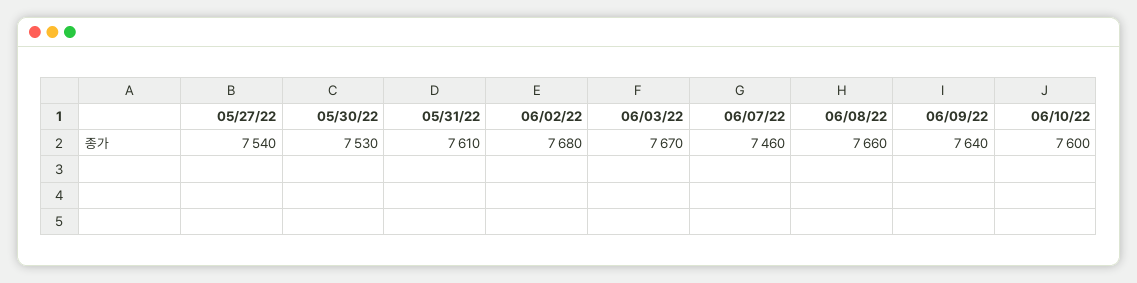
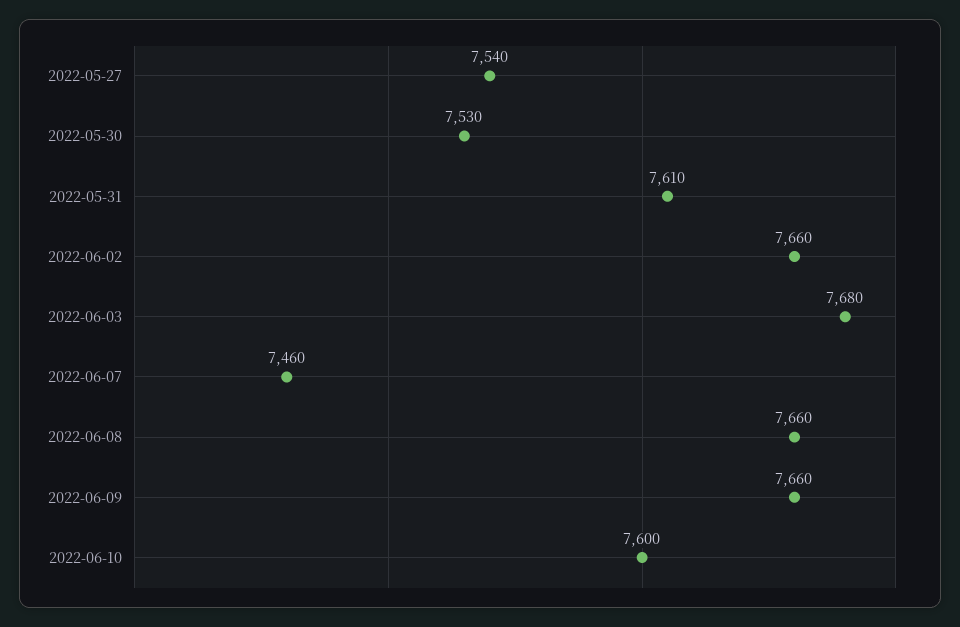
  {
    "05/27/22": 7540,
    "05/30/22": 7530,
    "05/31/22": 7610,
-   "06/02/22": 7680,
+   "06/02/22": 7660,
-   "06/03/22": 7670,
+   "06/03/22": 7680,
    "06/07/22": 7460,
    "06/08/22": 7660,
-   "06/09/22": 7640,
+   "06/09/22": 7660,
    "06/10/22": 7600
  }

